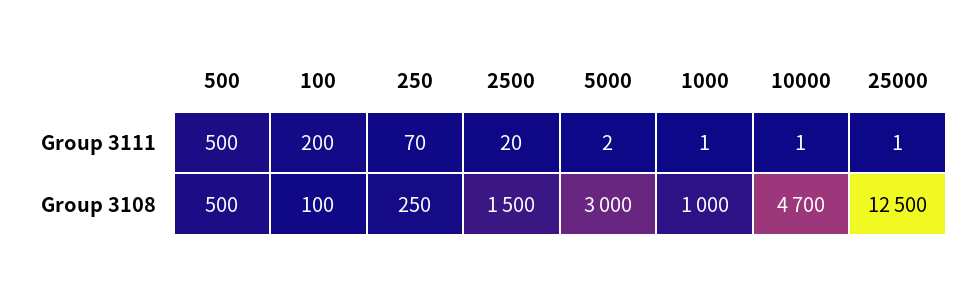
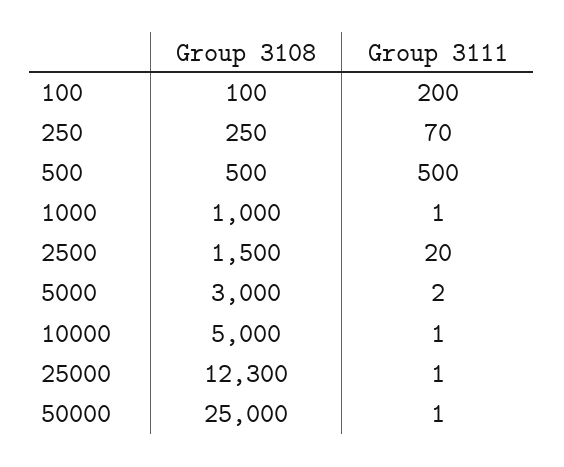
  {
    "500": {
      "Group 3111": 500,
      "Group 3108": 500
    },
    "100": {
      "Group 3111": 200,
      "Group 3108": 100
    },
    "250": {
      "Group 3111": 70,
      "Group 3108": 250
    },
    "2500": {
      "Group 3111": 20,
      "Group 3108": 1500
    },
    "5000": {
      "Group 3111": 2,
      "Group 3108": 3000
    },
    "1000": {
      "Group 3111": 1,
      "Group 3108": 1000
    },
    "10000": {
      "Group 3111": 1,
-     "Group 3108": 4700
+     "Group 3108": 5000
    },
    "25000": {
      "Group 3111": 1,
-     "Group 3108": 12500
+     "Group 3108": 12300
-   }
+   },
+   "50000": {
+     "Group 3108": 25000,
+     "Group 3111": 1
+   }
  }

